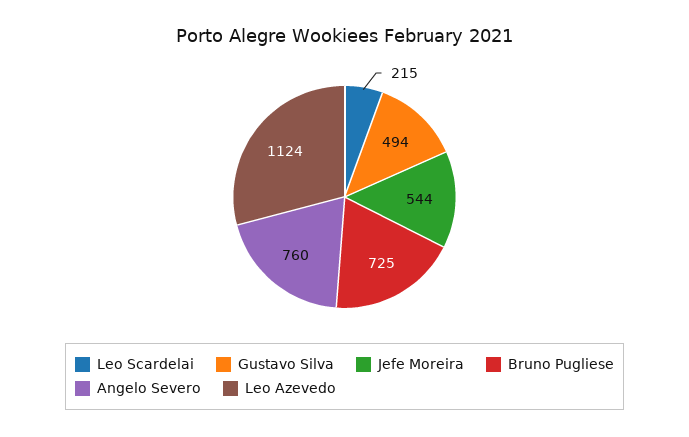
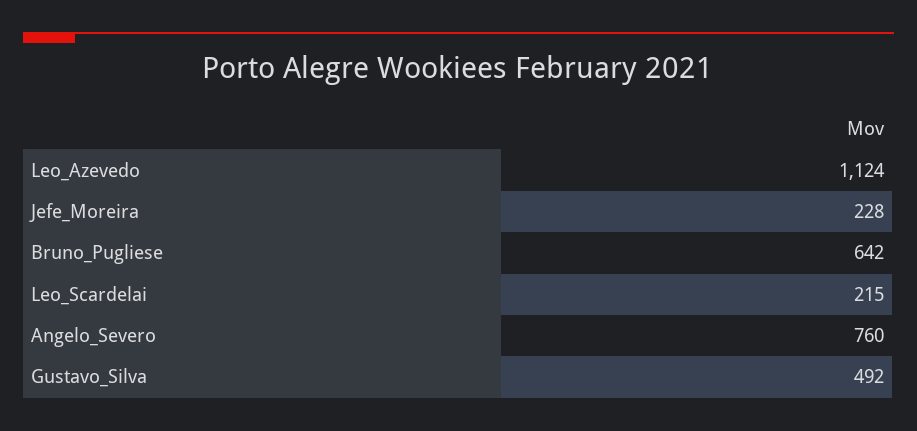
  {
    "Leo Scardelai": 215,
-   "Gustavo Silva": 494,
+   "Gustavo Silva": 492,
-   "Jefe Moreira": 544,
+   "Jefe Moreira": 228,
-   "Bruno Pugliese": 725,
+   "Bruno Pugliese": 642,
    "Angelo Severo": 760,
    "Leo Azevedo": 1124
  }

